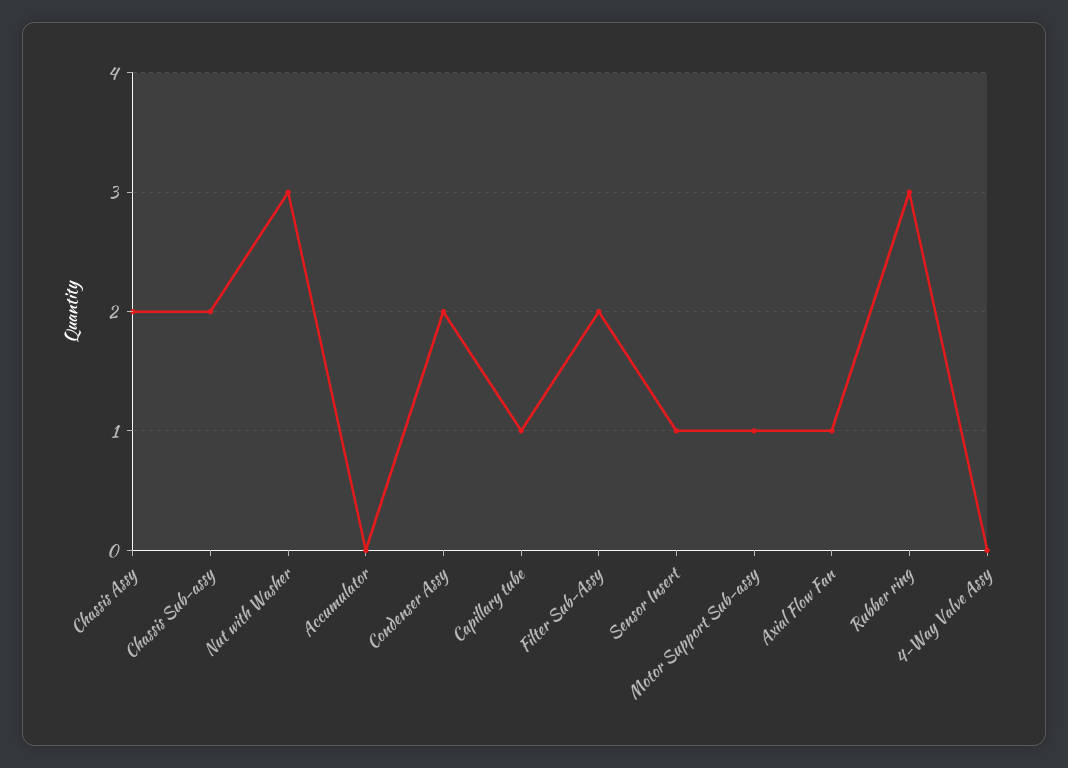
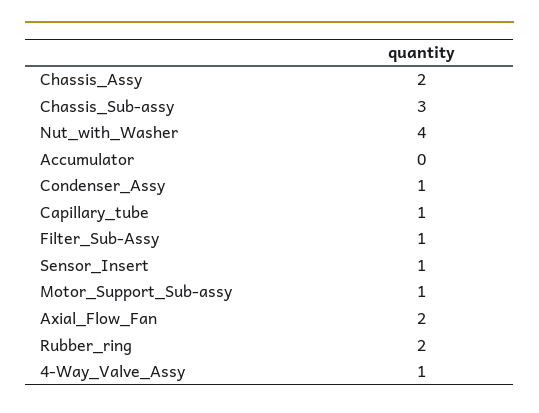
  {
    "Chassis Assy": 2,
-   "Chassis Sub-assy": 2,
+   "Chassis Sub-assy": 3,
-   "Nut with Washer": 3,
+   "Nut with Washer": 4,
    "Accumulator": 0,
-   "Condenser Assy": 2,
+   "Condenser Assy": 1,
    "Capillary tube": 1,
-   "Filter Sub-Assy": 2,
+   "Filter Sub-Assy": 1,
    "Sensor Insert": 1,
    "Motor Support Sub-assy": 1,
-   "Axial Flow Fan": 1,
+   "Axial Flow Fan": 2,
-   "Rubber ring": 3,
+   "Rubber ring": 2,
-   "4-Way Valve Assy": 0
+   "4-Way Valve Assy": 1
  }

